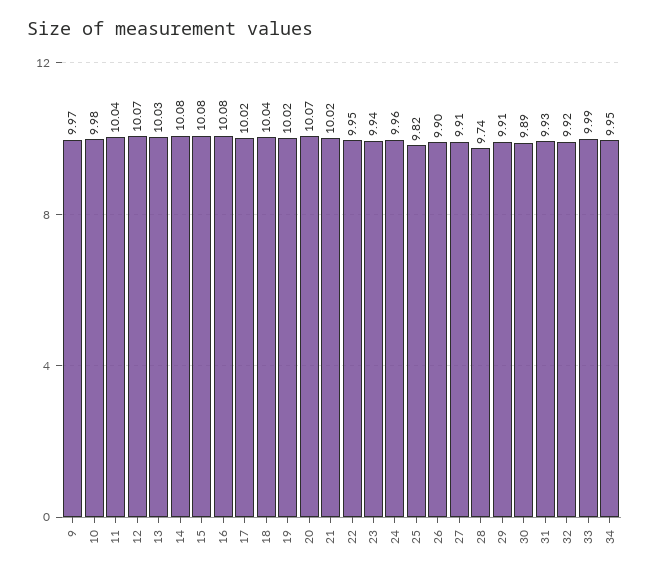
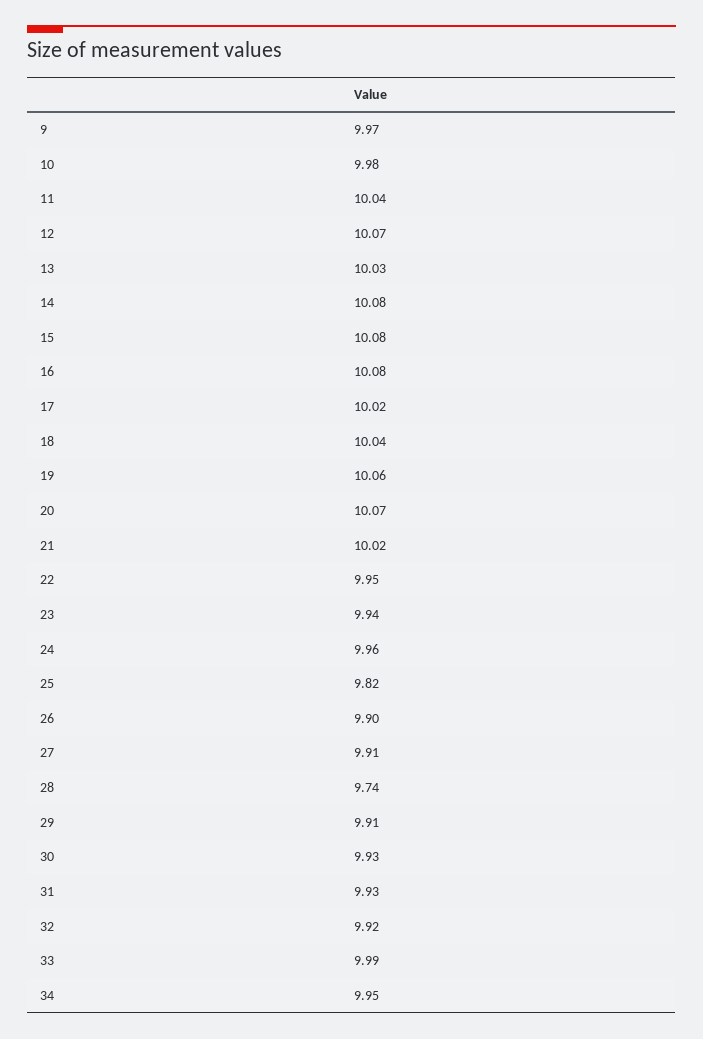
  {
    "9": 9.97,
    "10": 9.98,
    "11": 10.04,
    "12": 10.07,
    "13": 10.03,
    "14": 10.08,
    "15": 10.08,
    "16": 10.08,
    "17": 10.02,
    "18": 10.04,
-   "19": 10.02,
+   "19": 10.06,
    "20": 10.07,
    "21": 10.02,
    "22": 9.95,
    "23": 9.94,
    "24": 9.96,
    "25": 9.82,
    "26": 9.9,
    "27": 9.91,
    "28": 9.74,
    "29": 9.91,
-   "30": 9.89,
+   "30": 9.93,
    "31": 9.93,
    "32": 9.92,
    "33": 9.99,
    "34": 9.95
  }

